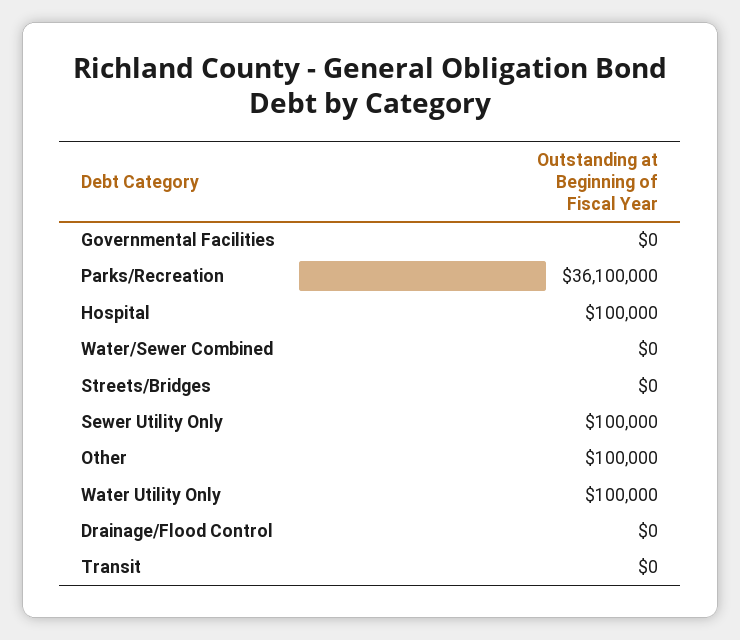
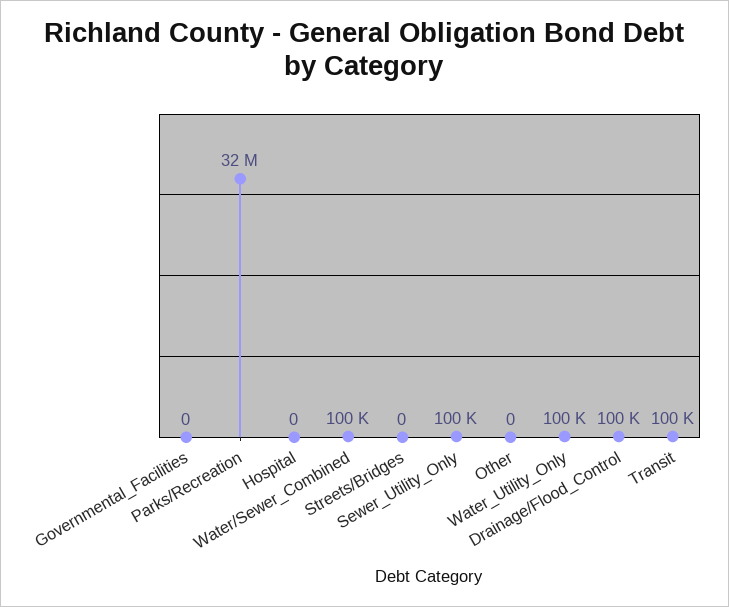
  {
    "Governmental Facilities": 0,
-   "Parks/Recreation": 36100000,
+   "Parks/Recreation": 32000000,
-   "Hospital": 100000,
+   "Hospital": 0,
-   "Water/Sewer Combined": 0,
+   "Water/Sewer Combined": 100000,
    "Streets/Bridges": 0,
    "Sewer Utility Only": 100000,
-   "Other": 100000,
+   "Other": 0,
    "Water Utility Only": 100000,
-   "Drainage/Flood Control": 0,
+   "Drainage/Flood Control": 100000,
-   "Transit": 0
+   "Transit": 100000
  }

